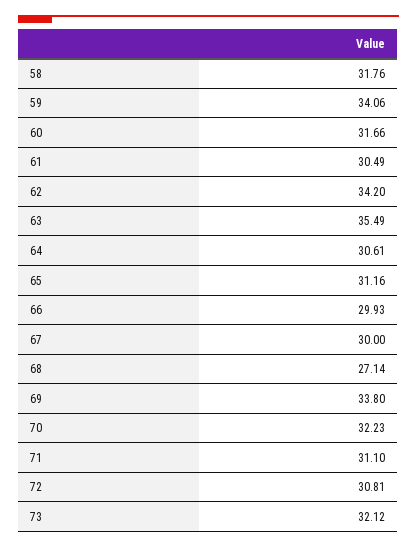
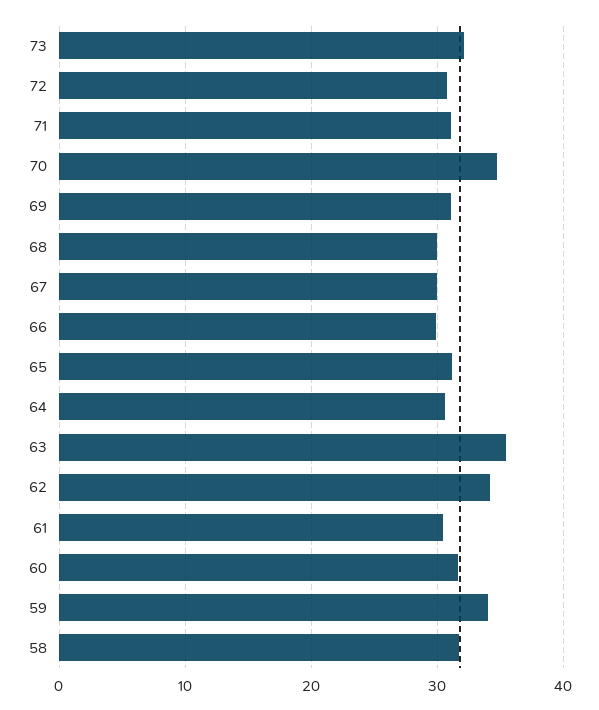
  {
    "58": 31.76,
    "59": 34.06,
    "60": 31.66,
    "61": 30.49,
    "62": 34.2,
    "63": 35.49,
    "64": 30.61,
    "65": 31.16,
    "66": 29.93,
    "67": 30,
-   "68": 27.14,
+   "68": 30,
-   "69": 33.8,
+   "69": 31,
-   "70": 32.23,
+   "70": 35,
    "71": 31.1,
    "72": 30.81,
    "73": 32.12
  }

